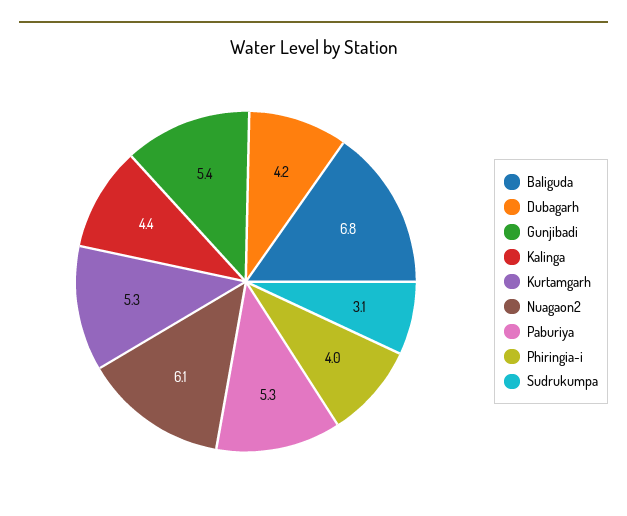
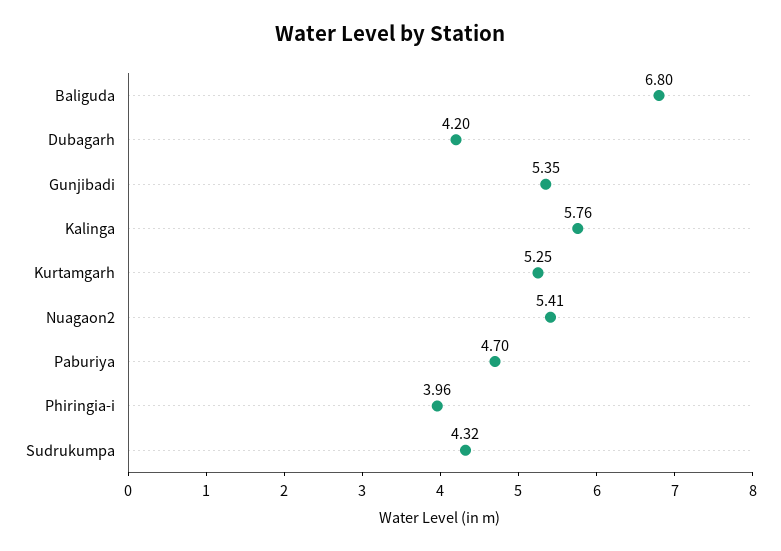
  {
    "Baliguda": 6.8,
    "Dubagarh": 4.2,
    "Gunjibadi": 5.35,
-   "Kalinga": 4.4,
+   "Kalinga": 5.76,
    "Kurtamgarh": 5.25,
-   "Nuagaon2": 6.1,
+   "Nuagaon2": 5.41,
-   "Paburiya": 5.3,
+   "Paburiya": 4.7,
    "Phiringia-i": 3.96,
-   "Sudrukumpa": 3.1
+   "Sudrukumpa": 4.32
  }

